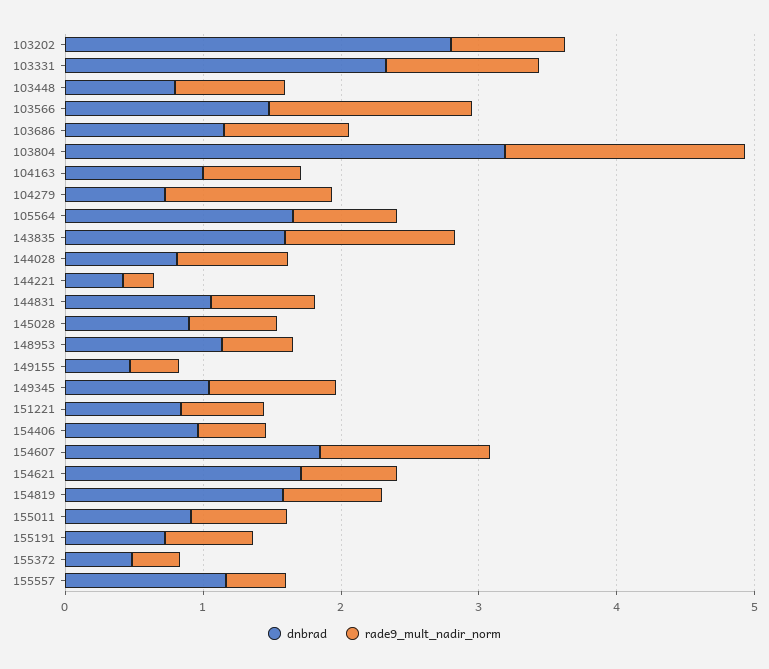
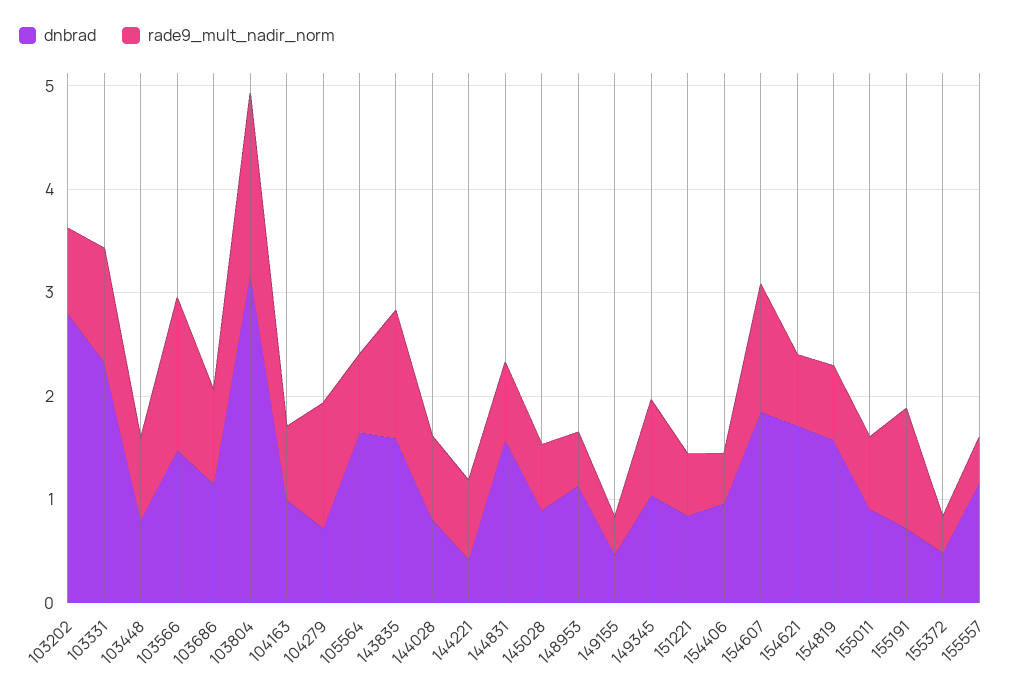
  {
    "dnbrad": {
      "103202": 2.8,
      "103331": 2.4,
      "103448": 0.8,
      "103566": 1.4,
      "103686": 1.2,
      "103804": 3.2,
      "104163": 1,
      "104279": 0.8,
      "105564": 1.6,
      "143835": 1.6,
      "144028": 0.8,
      "144221": 0.4,
-     "144831": 1,
+     "144831": 1.6,
      "145028": 0.8,
      "148953": 1.2,
      "149155": 0.4,
      "149345": 1,
      "151221": 0.8,
      "154406": 1,
      "154607": 1.8,
      "154621": 1.8,
      "154819": 1.6,
      "155011": 1,
      "155191": 0.8,
      "155372": 0.4,
      "155557": 1.2
    },
    "rade9_mult_nadir_norm": {
      "103202": 0.8,
      "103331": 1.2,
      "103448": 0.8,
      "103566": 1.4,
      "103686": 1,
      "103804": 1.8,
      "104163": 0.8,
      "104279": 1.2,
      "105564": 0.8,
      "143835": 1.2,
      "144028": 0.8,
-     "144221": 0.2,
+     "144221": 0.8,
      "144831": 0.8,
      "145028": 0.6,
      "148953": 0.6,
      "149155": 0.4,
      "149345": 1,
      "151221": 0.6,
      "154406": 0.4,
      "154607": 1.2,
      "154621": 0.6,
      "154819": 0.8,
      "155011": 0.6,
-     "155191": 0.6,
+     "155191": 1.2,
      "155372": 0.4,
      "155557": 0.4
    }
  }

